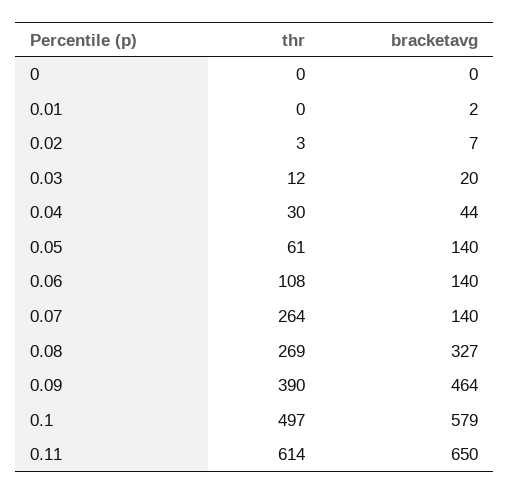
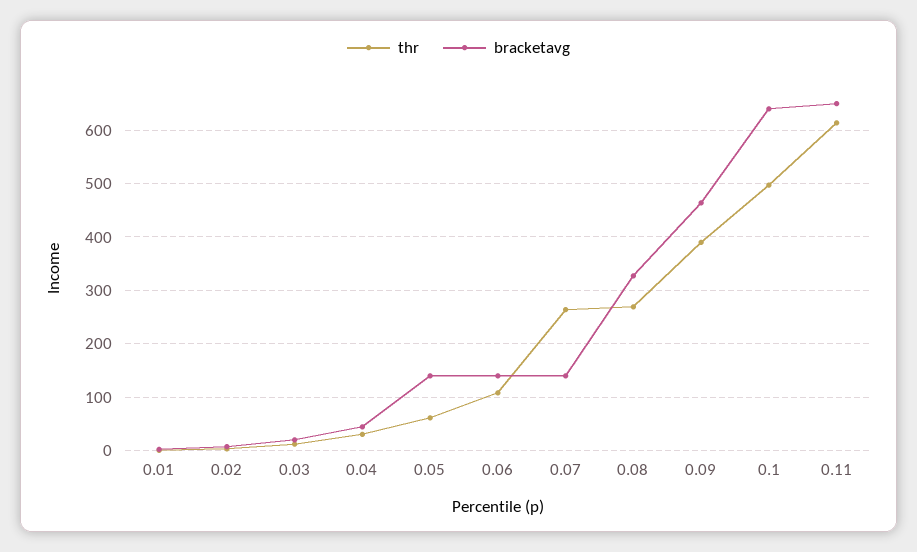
  {
    "thr": {
-     "0": 0,
      "0.01": 0,
      "0.02": 3,
      "0.03": 12,
      "0.04": 30,
      "0.05": 61,
      "0.06": 108,
      "0.07": 264,
      "0.08": 269,
      "0.09": 390,
      "0.1": 497,
      "0.11": 614
    },
    "bracketavg": {
-     "0": 0,
      "0.01": 2,
      "0.02": 7,
      "0.03": 20,
      "0.04": 44,
      "0.05": 140,
      "0.06": 140,
      "0.07": 140,
      "0.08": 327,
      "0.09": 464,
-     "0.1": 579,
+     "0.1": 640,
      "0.11": 650
    }
  }

